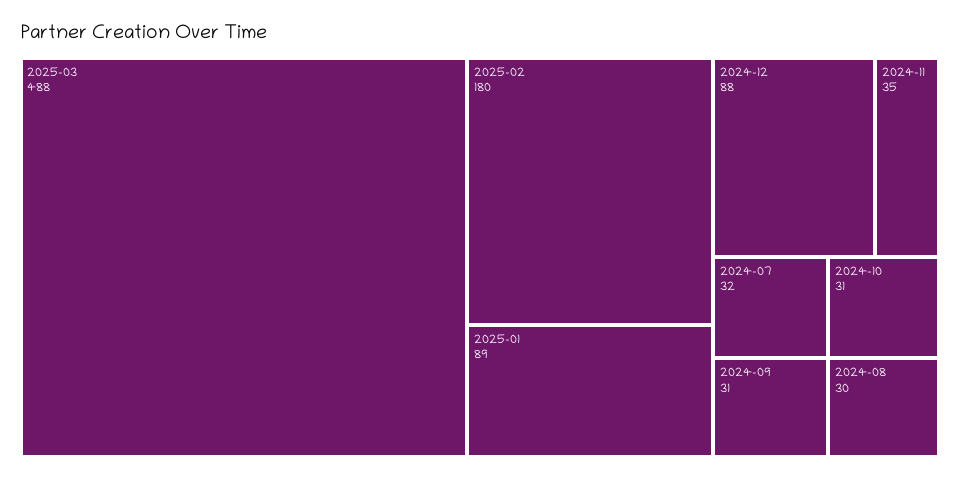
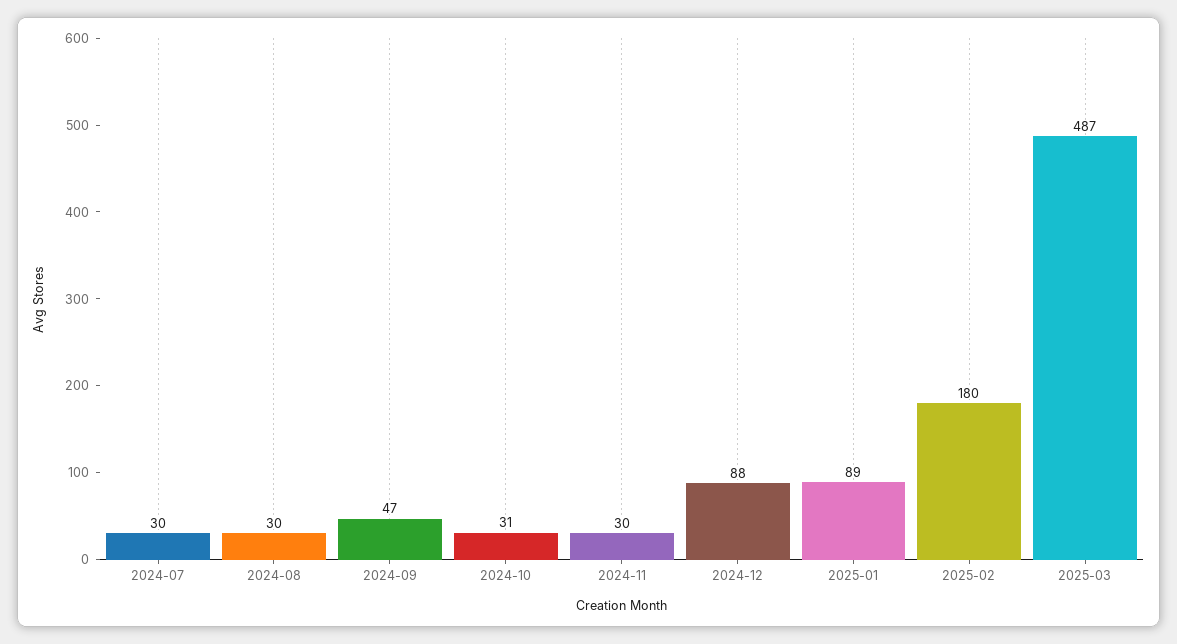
  {
-   "2025-03": 488,
+   "2025-03": 487,
    "2025-02": 180,
    "2025-01": 89,
    "2024-12": 88,
-   "2024-11": 35,
+   "2024-11": 30,
-   "2024-07": 32,
+   "2024-07": 30,
-   "2024-09": 31,
+   "2024-09": 47,
    "2024-10": 31,
    "2024-08": 30
  }

